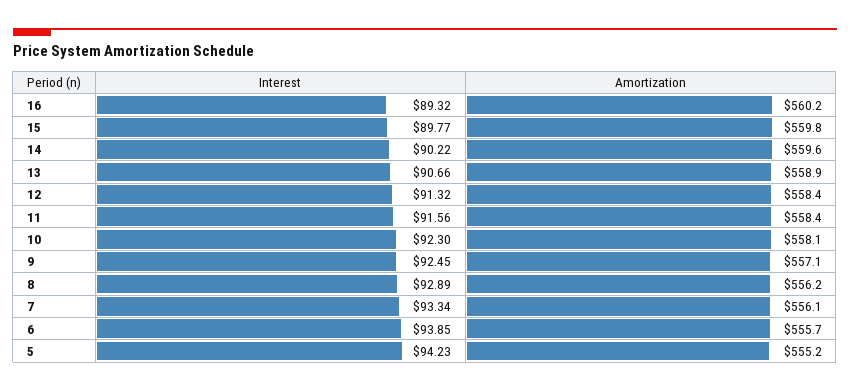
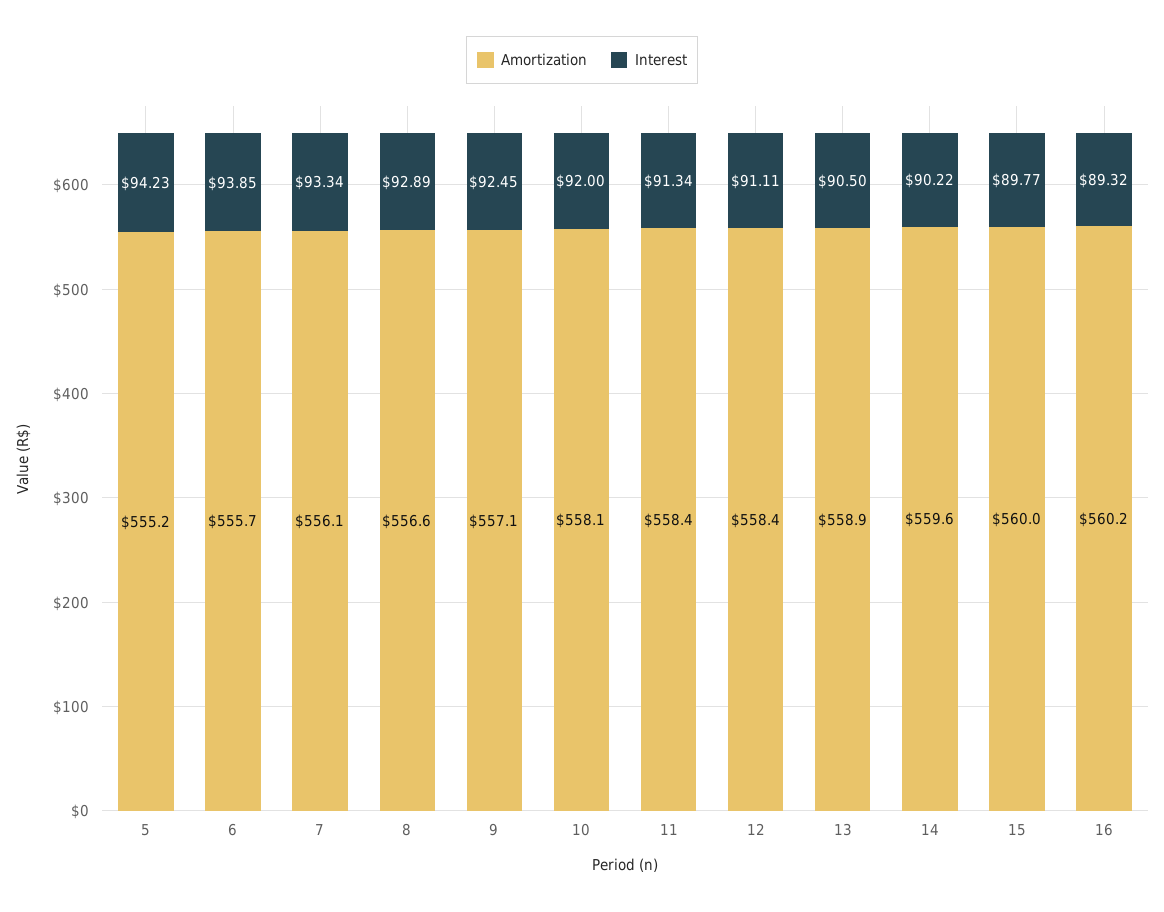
  {
    "Interest": {
      "16": 89.32,
      "15": 89.77,
      "14": 90.22,
-     "13": 90.66,
+     "13": 90.5,
-     "12": 91.32,
+     "12": 91.11,
-     "11": 91.56,
+     "11": 91.34,
-     "10": 92.3,
+     "10": 92,
      "9": 92.45,
      "8": 92.89,
      "7": 93.34,
      "6": 93.85,
      "5": 94.23
    },
    "Amortization": {
      "16": 560.2,
-     "15": 559.8,
+     "15": 560,
      "14": 559.6,
      "13": 558.9,
      "12": 558.4,
      "11": 558.4,
      "10": 558.1,
      "9": 557.1,
-     "8": 556.2,
+     "8": 556.6,
      "7": 556.1,
      "6": 555.7,
      "5": 555.2
    }
  }

